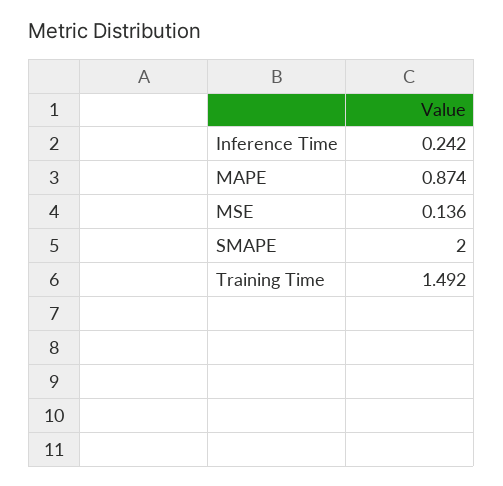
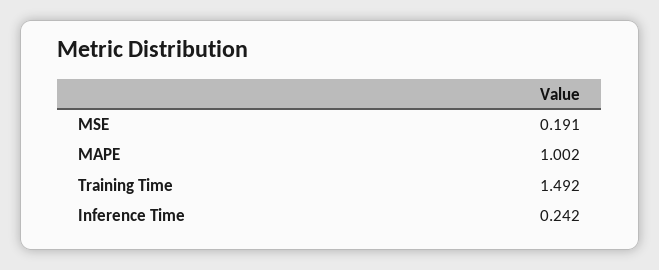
  {
    "Inference Time": 0.242,
-   "MAPE": 0.874,
+   "MAPE": 1.002,
-   "MSE": 0.136,
+   "MSE": 0.191,
-   "SMAPE": 2,
    "Training Time": 1.492
  }

